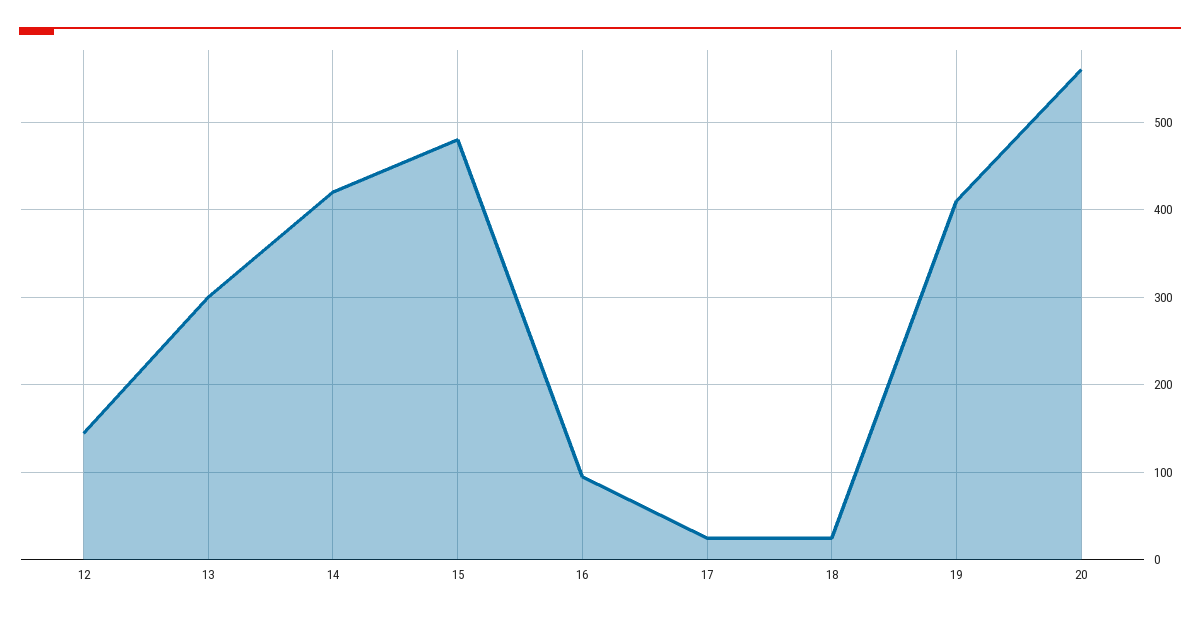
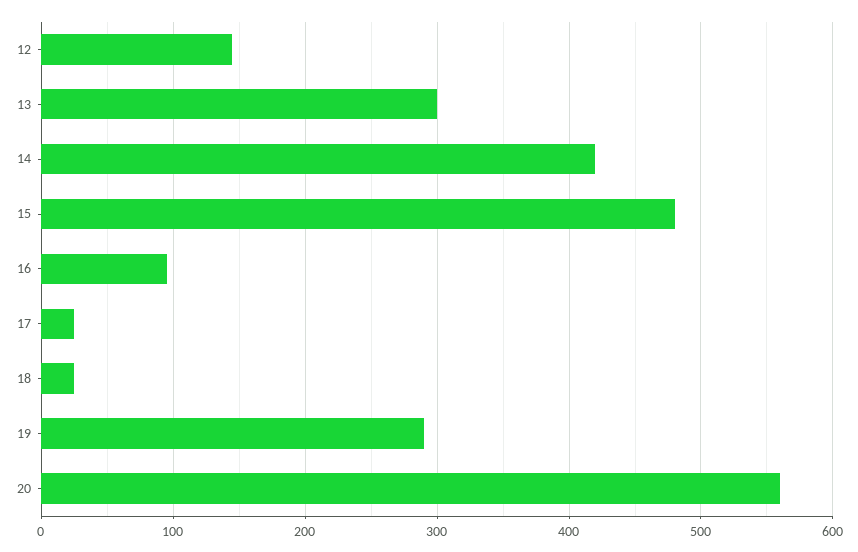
  {
    "12": 150,
    "13": 300,
    "14": 420,
    "15": 480,
    "16": 100,
    "17": 30,
    "18": 30,
-   "19": 410,
+   "19": 290,
    "20": 560
  }

